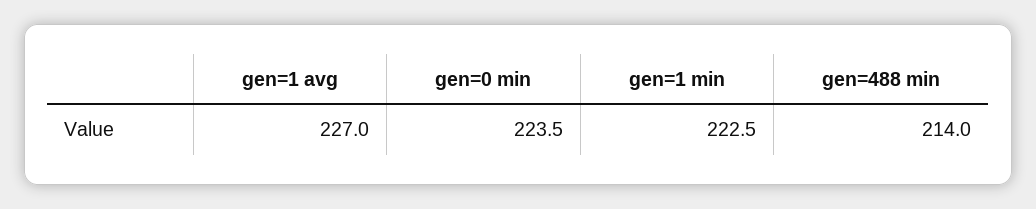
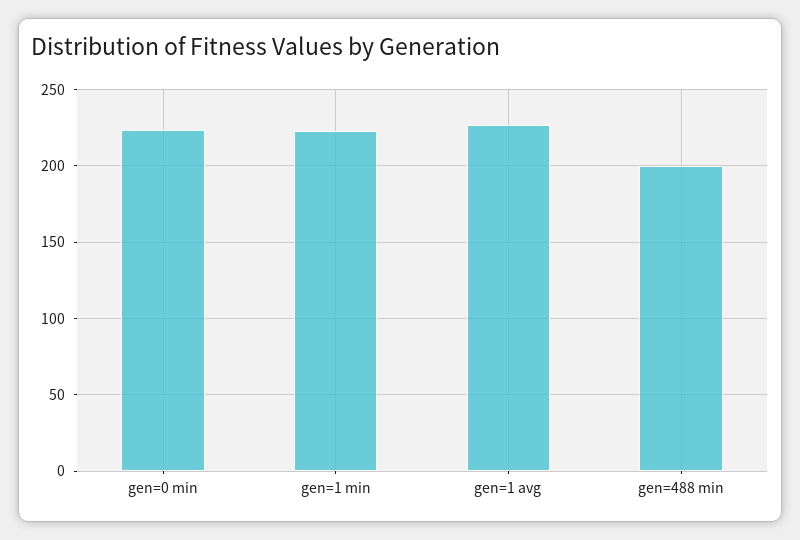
  {
    "gen=1 avg": 227,
    "gen=0 min": 223.5,
    "gen=1 min": 222.5,
-   "gen=488 min": 214
+   "gen=488 min": 200
  }

